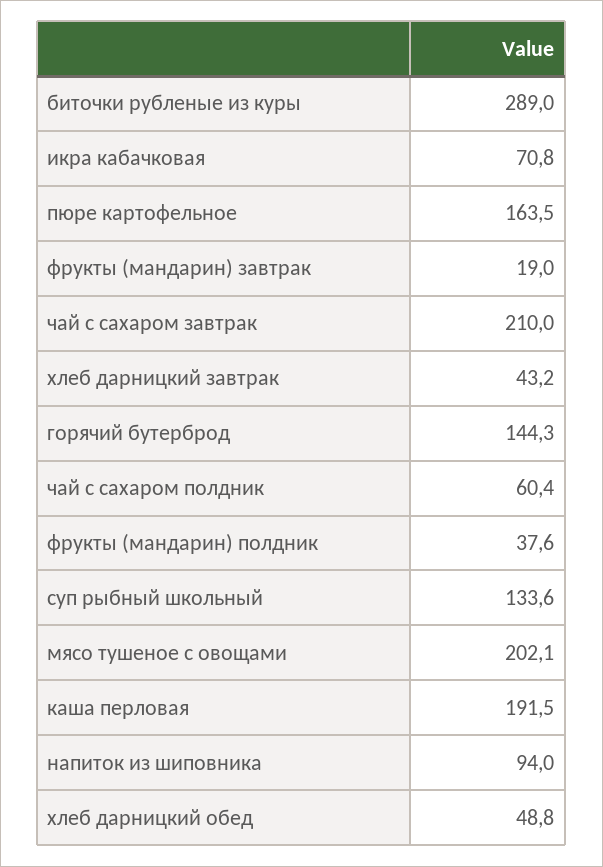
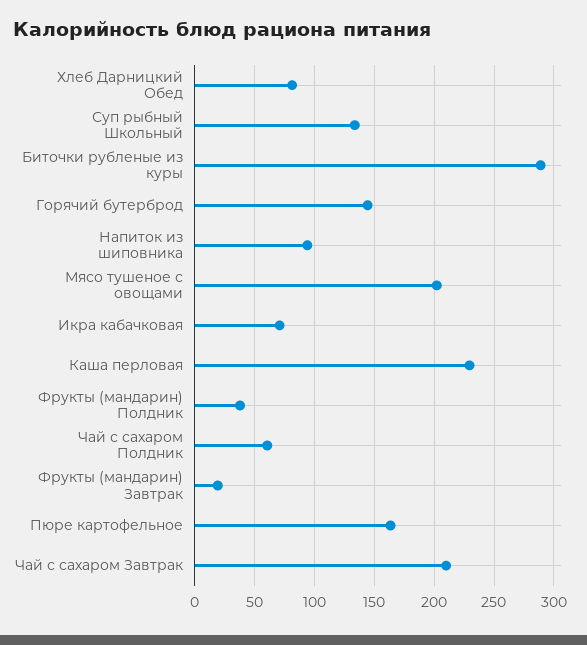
  {
    "биточки рубленые из куры": 289,
    "икра кабачковая": 70.8,
    "пюре картофельное": 163.5,
    "фрукты (мандарин) завтрак": 19,
    "чай с сахаром завтрак": 210,
-   "хлеб дарницкий завтрак": 43.2,
    "горячий бутерброд": 144.3,
    "чай с сахаром полдник": 60.4,
    "фрукты (мандарин) полдник": 37.6,
    "суп рыбный школьный": 133.6,
    "мясо тушеное с овощами": 202.1,
-   "каша перловая": 191.5,
+   "каша перловая": 230,
    "напиток из шиповника": 94,
-   "хлеб дарницкий обед": 48.8
+   "хлеб дарницкий обед": 80
  }

